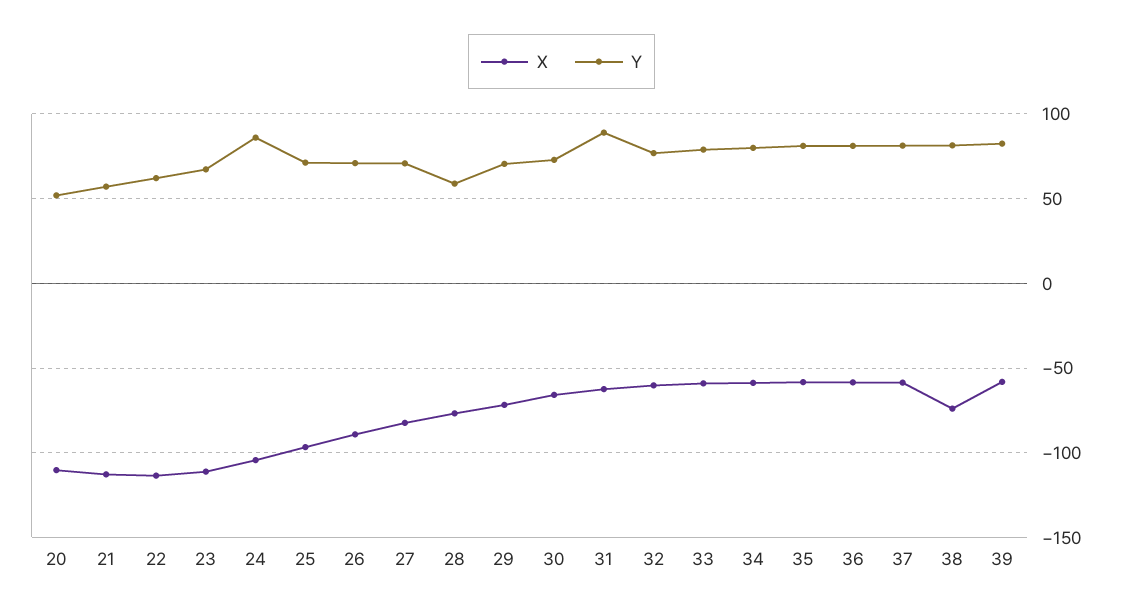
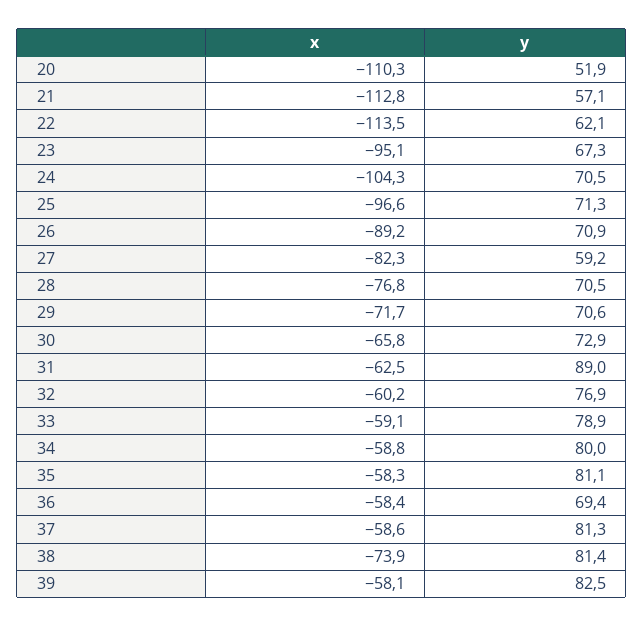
  {
    "X": {
      "20": -110.3,
      "21": -112.8,
      "22": -113.5,
-     "23": -110,
+     "23": -95.1,
      "24": -104.3,
      "25": -96.6,
      "26": -89.2,
      "27": -82.3,
      "28": -76.8,
      "29": -71.7,
      "30": -65.8,
      "31": -62.5,
      "32": -60.2,
      "33": -59.1,
      "34": -58.8,
      "35": -58.3,
      "36": -58.4,
      "37": -58.6,
      "38": -73.9,
      "39": -58.1
    },
    "Y": {
      "20": 51.9,
      "21": 57.1,
      "22": 62.1,
      "23": 67.3,
-     "24": 85,
+     "24": 70.5,
      "25": 71.3,
      "26": 70.9,
-     "27": 70,
+     "27": 59.2,
-     "28": 60,
+     "28": 70.5,
      "29": 70.6,
      "30": 72.9,
      "31": 89,
      "32": 76.9,
      "33": 78.9,
      "34": 80,
      "35": 81.1,
-     "36": 80,
+     "36": 69.4,
      "37": 81.3,
      "38": 81.4,
      "39": 82.5
    }
  }

